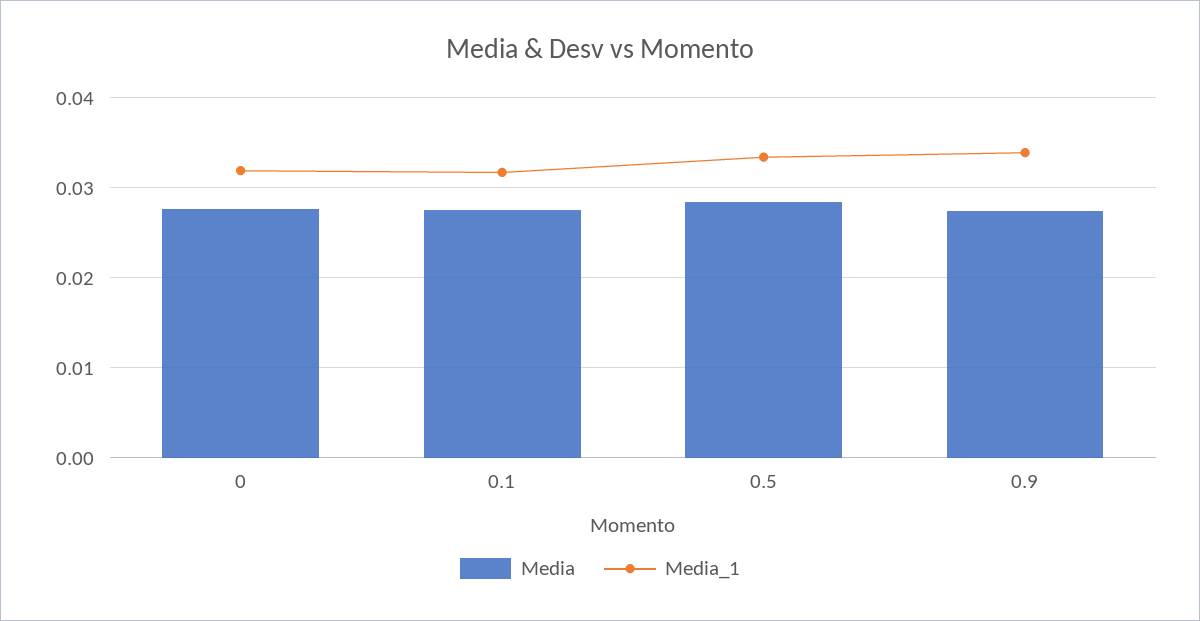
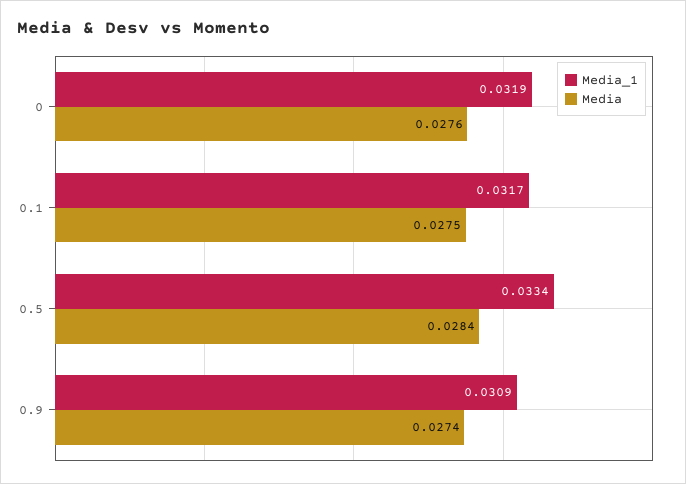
  {
    "Media": {
      "0": 0.0276,
      "0.1": 0.0275,
      "0.5": 0.0284,
      "0.9": 0.0274
    },
    "Media_1": {
      "0": 0.0319,
      "0.1": 0.0317,
      "0.5": 0.0334,
-     "0.9": 0.034
+     "0.9": 0.0309
    }
  }

